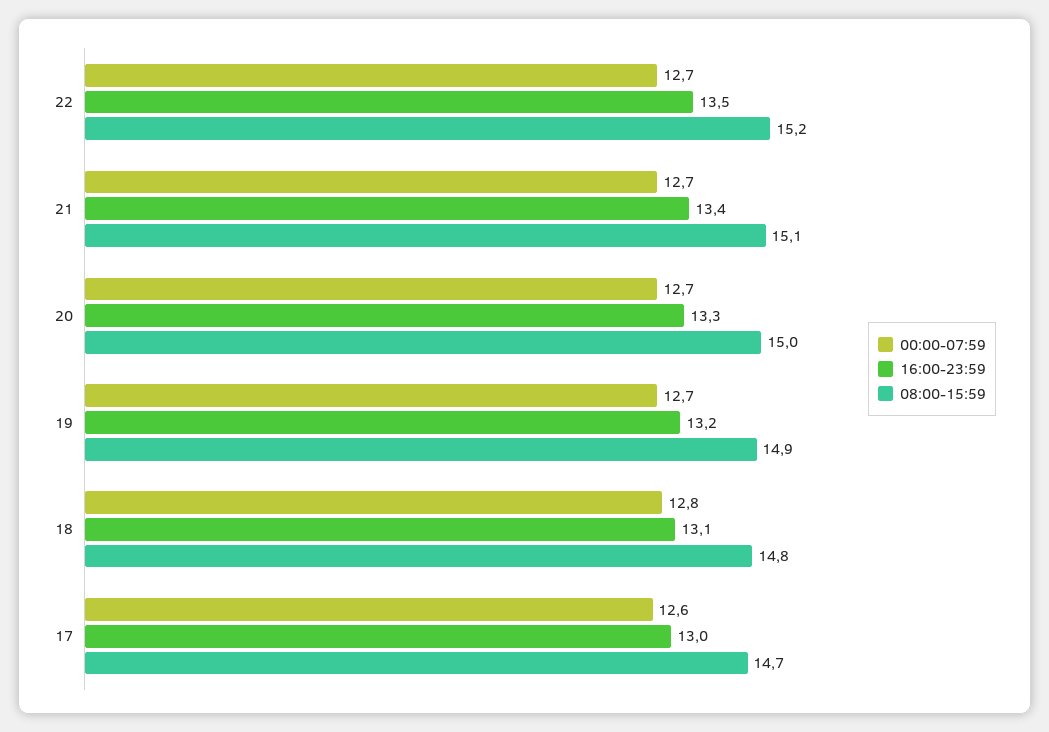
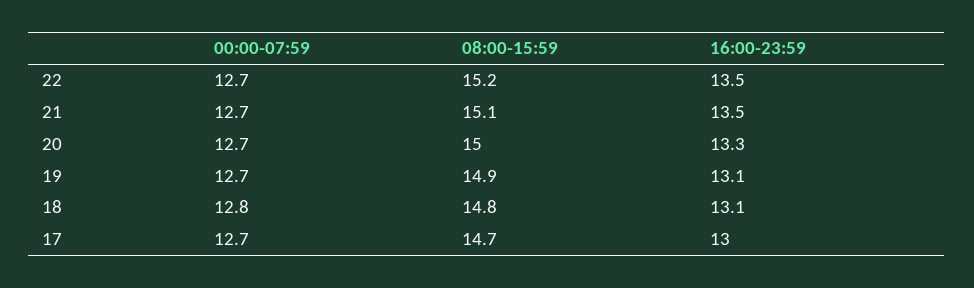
  {
    "00:00-07:59": {
      "22": 12.7,
      "21": 12.7,
      "20": 12.7,
      "19": 12.7,
      "18": 12.8,
-     "17": 12.6
+     "17": 12.7
    },
    "16:00-23:59": {
      "22": 13.5,
-     "21": 13.4,
+     "21": 13.5,
      "20": 13.3,
-     "19": 13.2,
+     "19": 13.1,
      "18": 13.1,
      "17": 13
    },
    "08:00-15:59": {
      "22": 15.2,
      "21": 15.1,
      "20": 15,
      "19": 14.9,
      "18": 14.8,
      "17": 14.7
    }
  }

